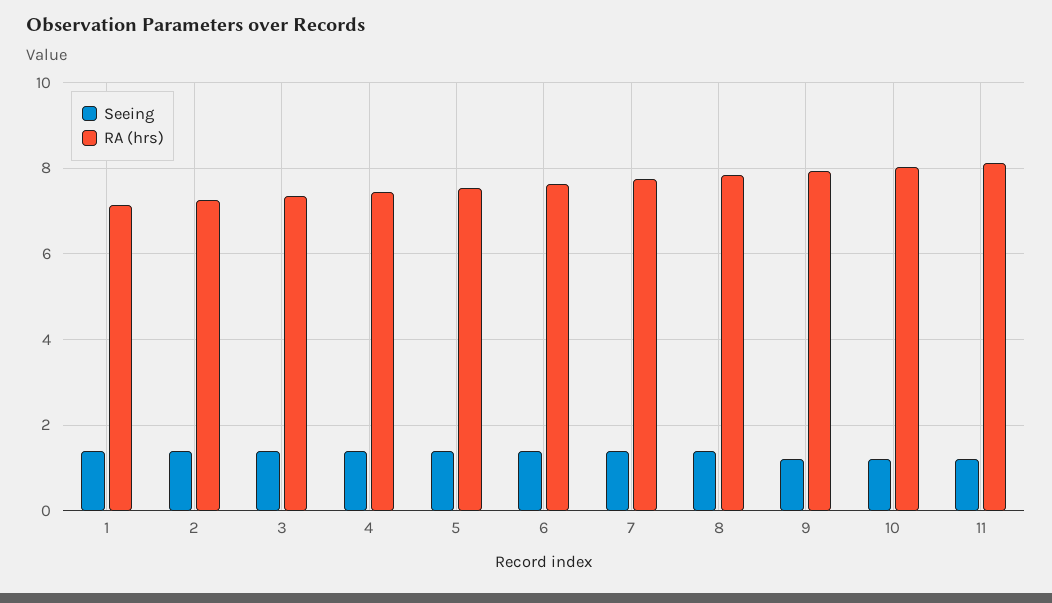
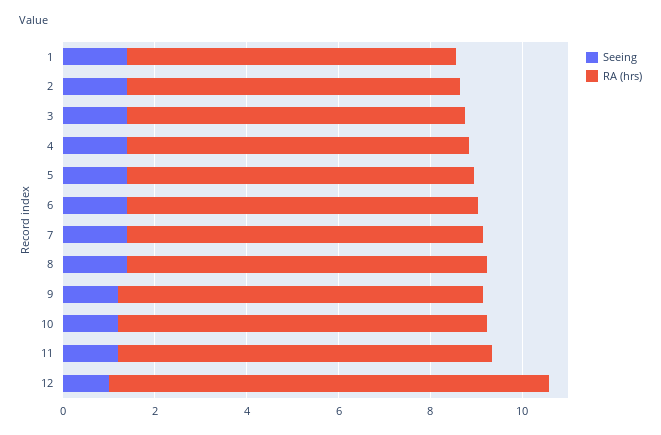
  {
    "Seeing": {
      "1": 1.4,
      "2": 1.4,
      "3": 1.4,
      "4": 1.4,
      "5": 1.4,
      "6": 1.4,
      "7": 1.4,
      "8": 1.4,
      "9": 1.2,
      "10": 1.2,
-     "11": 1.2
+     "11": 1.2,
+     "12": 1
    },
    "RA (hrs)": {
      "1": 7.2,
      "2": 7.2,
      "3": 7.4,
      "4": 7.4,
      "5": 7.6,
      "6": 7.6,
      "7": 7.8,
      "8": 7.8,
      "9": 8,
      "10": 8,
-     "11": 8.2
+     "11": 8.2,
+     "12": 9.5
    }
  }

